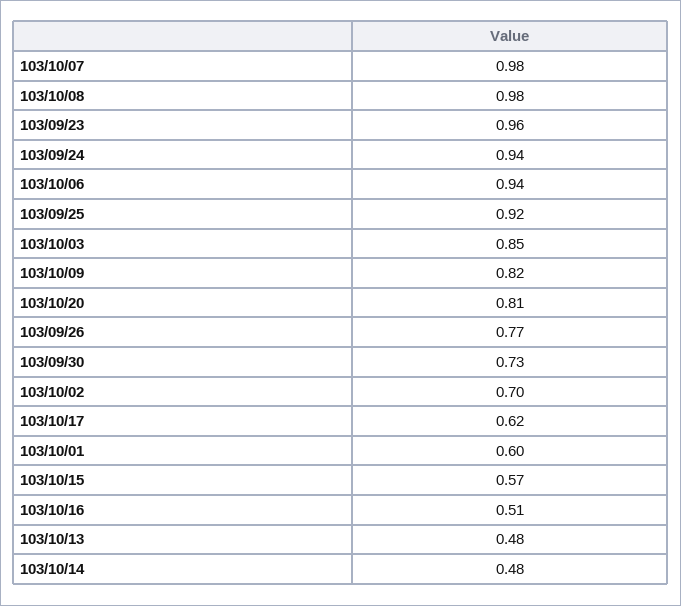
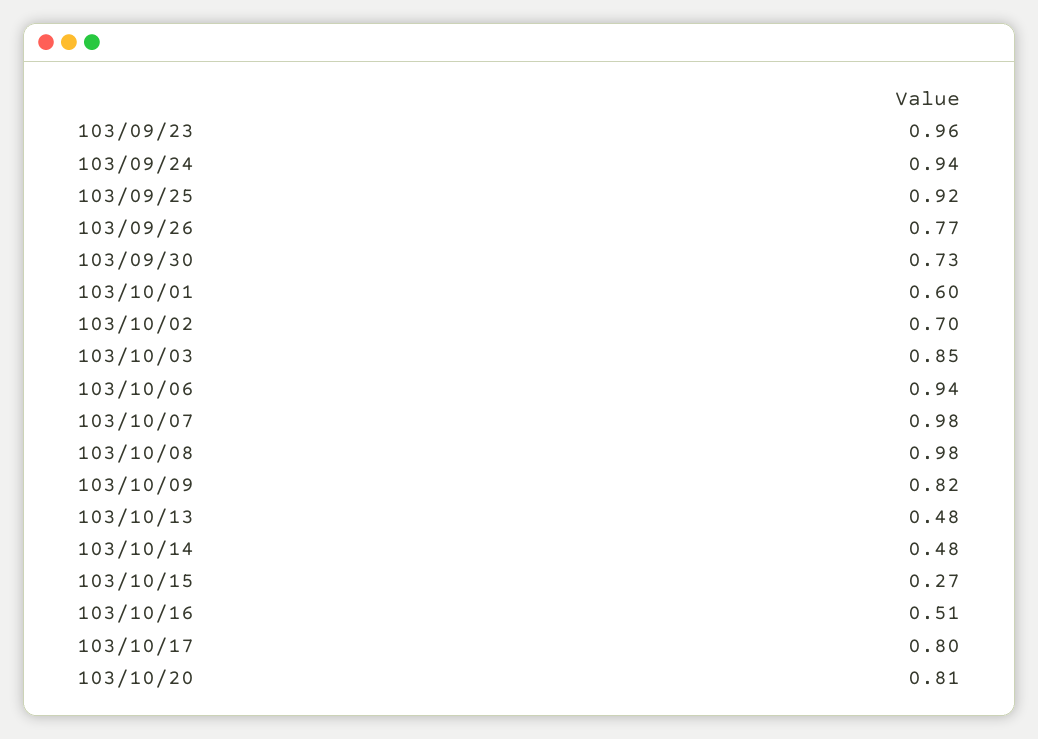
  {
    "103/10/07": 0.98,
    "103/10/08": 0.98,
    "103/09/23": 0.96,
    "103/09/24": 0.94,
    "103/10/06": 0.94,
    "103/09/25": 0.92,
    "103/10/03": 0.85,
    "103/10/09": 0.82,
    "103/10/20": 0.81,
    "103/09/26": 0.77,
    "103/09/30": 0.73,
    "103/10/02": 0.7,
-   "103/10/17": 0.62,
+   "103/10/17": 0.8,
    "103/10/01": 0.6,
-   "103/10/15": 0.57,
+   "103/10/15": 0.27,
    "103/10/16": 0.51,
    "103/10/13": 0.48,
    "103/10/14": 0.48
  }

